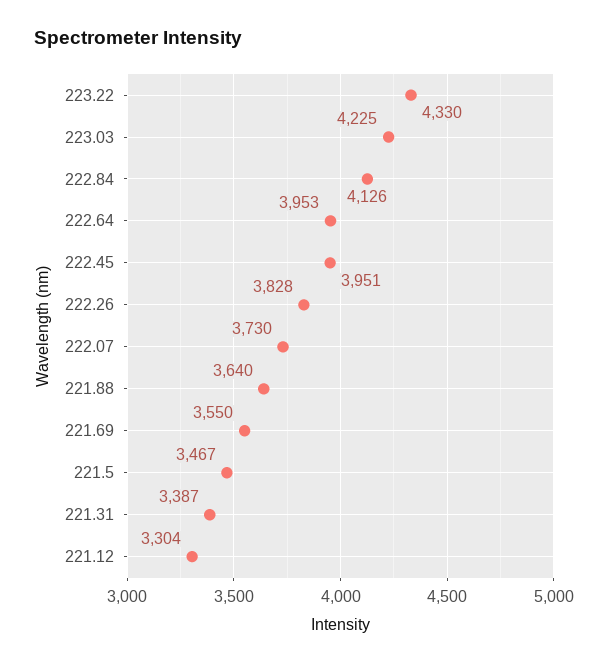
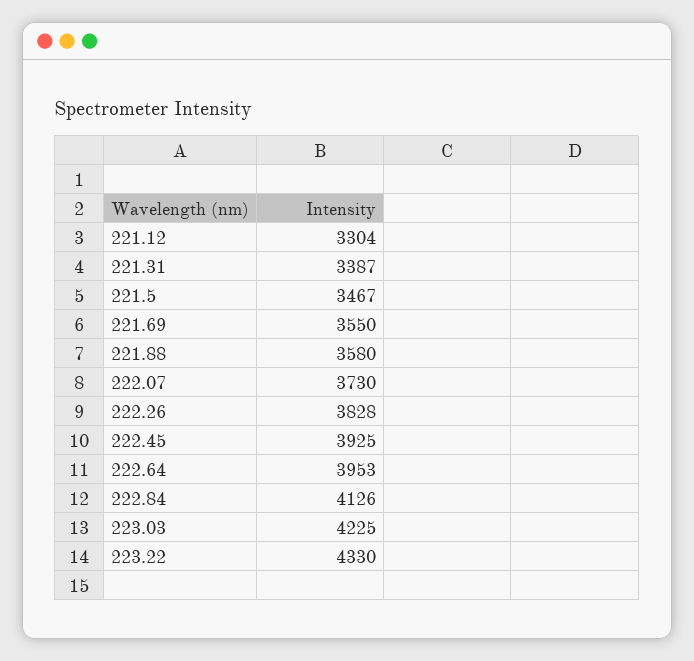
  {
    "223.22": 4330,
    "223.03": 4225,
    "222.84": 4126,
    "222.64": 3953,
-   "222.45": 3951,
+   "222.45": 3925,
    "222.26": 3828,
    "222.07": 3730,
-   "221.88": 3640,
+   "221.88": 3580,
    "221.69": 3550,
    "221.5": 3467,
    "221.31": 3387,
    "221.12": 3304
  }

